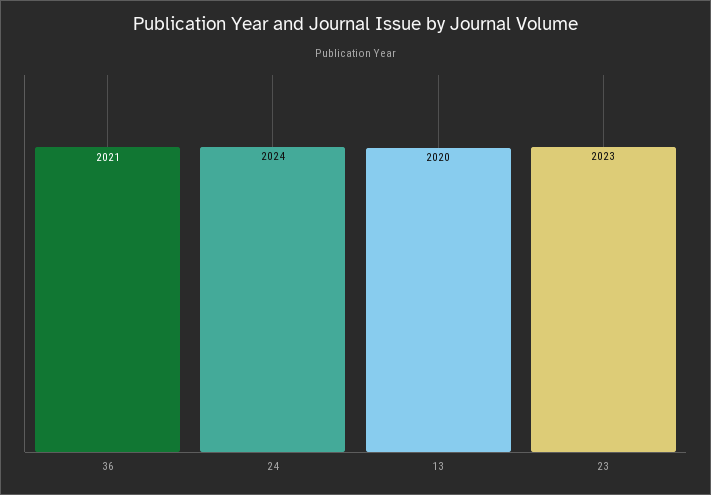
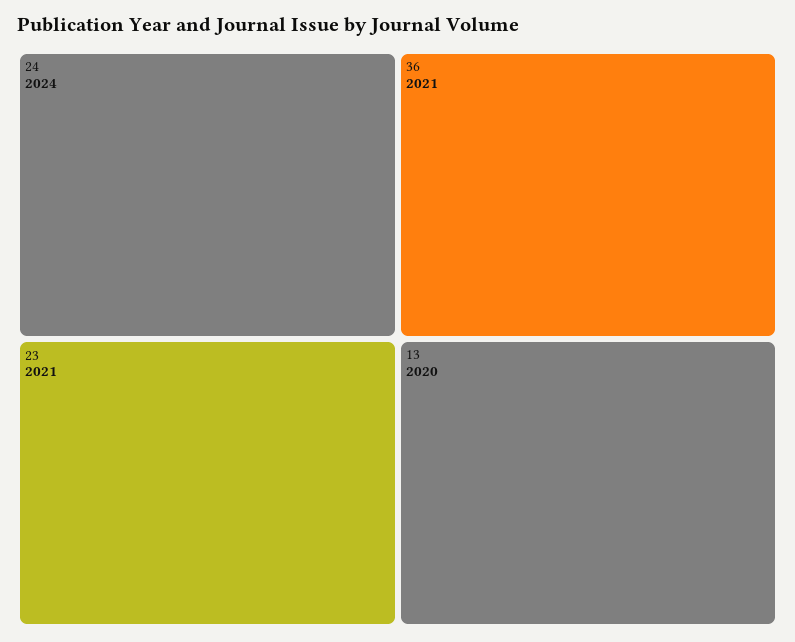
  {
    "36": 2021,
    "24": 2024,
    "13": 2020,
-   "23": 2023
+   "23": 2021
  }

